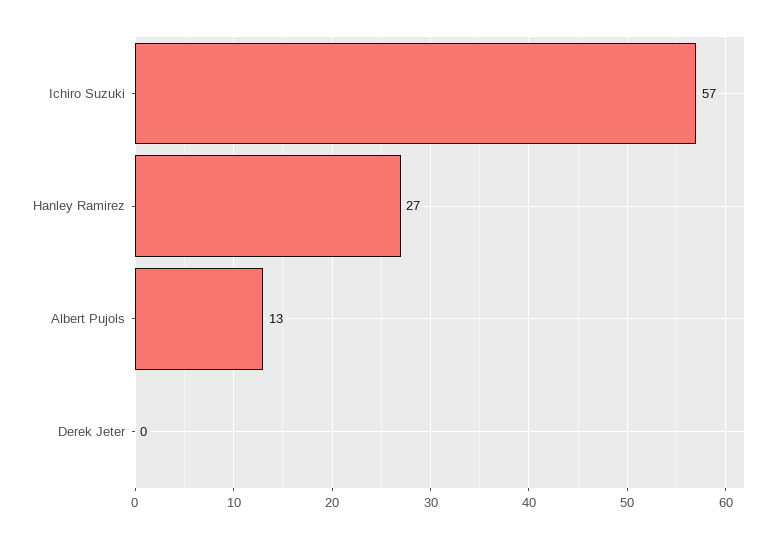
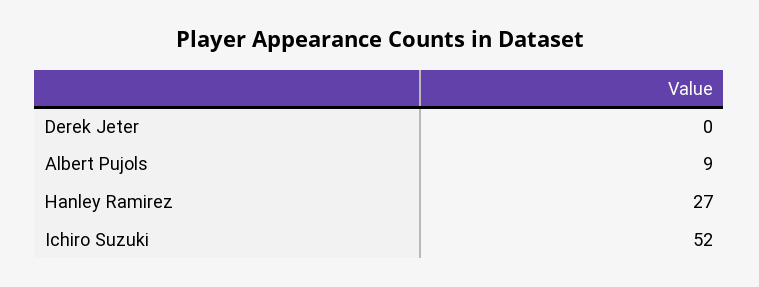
  {
-   "Ichiro Suzuki": 57,
+   "Ichiro Suzuki": 52,
    "Hanley Ramirez": 27,
-   "Albert Pujols": 13,
+   "Albert Pujols": 9,
    "Derek Jeter": 0
  }

